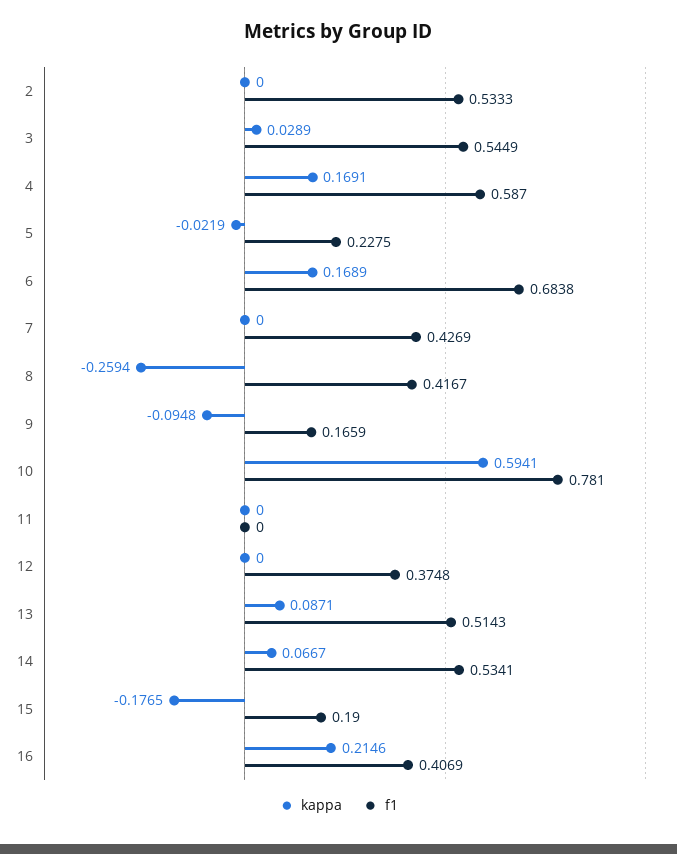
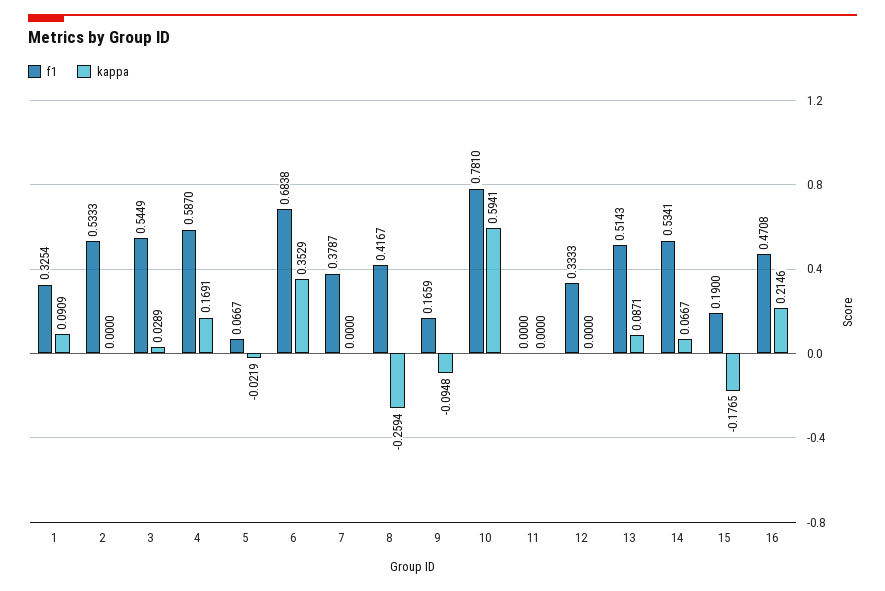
  {
    "kappa": {
      "2": 0,
      "3": 0.0289,
      "4": 0.1691,
      "5": -0.0219,
-     "6": 0.1689,
+     "6": 0.3529,
      "7": 0,
      "8": -0.2594,
      "9": -0.0948,
      "10": 0.5941,
      "11": 0,
      "12": 0,
      "13": 0.0871,
      "14": 0.0667,
      "15": -0.1765,
-     "16": 0.2146
+     "16": 0.2146,
+     "1": 0.0909
    },
    "f1": {
      "2": 0.5333,
      "3": 0.5449,
      "4": 0.587,
-     "5": 0.2275,
+     "5": 0.0667,
      "6": 0.6838,
-     "7": 0.4269,
+     "7": 0.3787,
      "8": 0.4167,
      "9": 0.1659,
      "10": 0.781,
      "11": 0,
-     "12": 0.3748,
+     "12": 0.3333,
      "13": 0.5143,
      "14": 0.5341,
      "15": 0.19,
-     "16": 0.4069
+     "16": 0.4708,
+     "1": 0.3254
    }
  }

